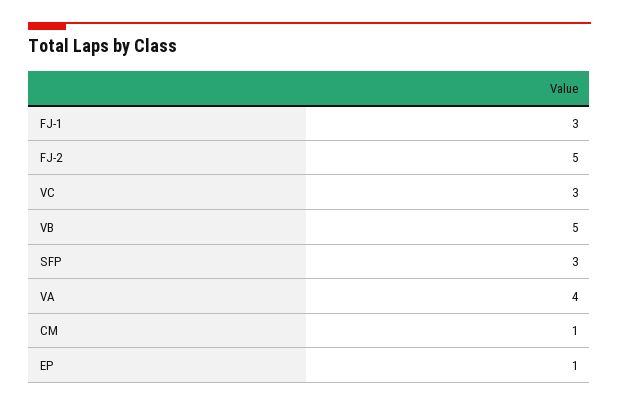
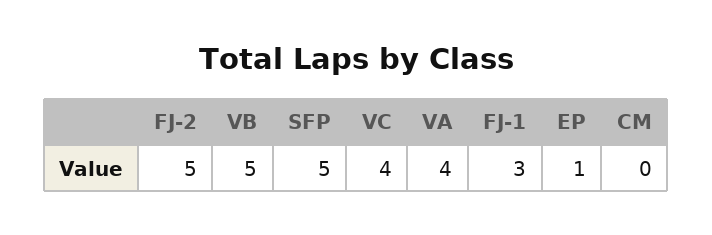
  {
    "FJ-1": 3,
    "FJ-2": 5,
-   "VC": 3,
+   "VC": 4,
    "VB": 5,
-   "SFP": 3,
+   "SFP": 5,
    "VA": 4,
-   "CM": 1,
+   "CM": 0,
    "EP": 1
  }

